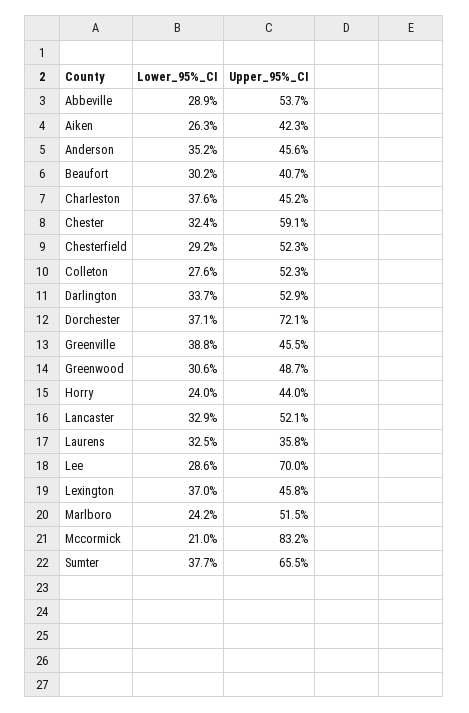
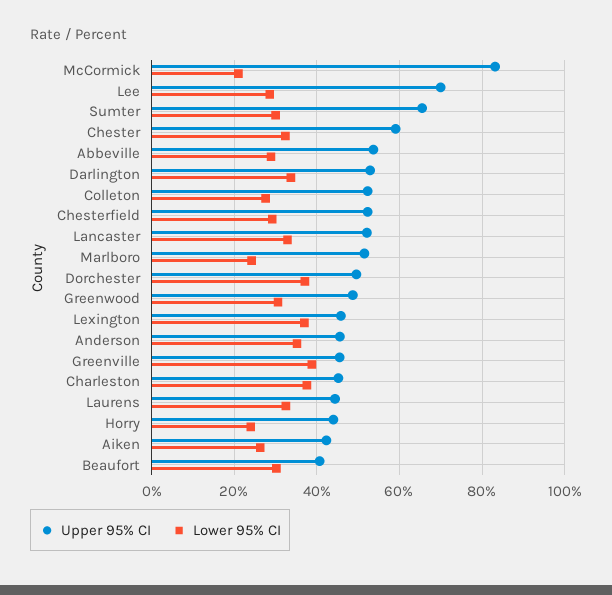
  {
    "Lower_95%_CI": {
      "Abbeville": 28.9,
      "Aiken": 26.3,
      "Anderson": 35.2,
      "Beaufort": 30.2,
      "Charleston": 37.6,
      "Chester": 32.4,
      "Chesterfield": 29.2,
      "Colleton": 27.6,
      "Darlington": 33.7,
      "Dorchester": 37.1,
      "Greenville": 38.8,
      "Greenwood": 30.6,
      "Horry": 24,
      "Lancaster": 32.9,
      "Laurens": 32.5,
      "Lee": 28.6,
      "Lexington": 37,
      "Marlboro": 24.2,
      "Mccormick": 21,
-     "Sumter": 37.7
+     "Sumter": 30
    },
    "Upper_95%_CI": {
      "Abbeville": 53.7,
      "Aiken": 42.3,
      "Anderson": 45.6,
      "Beaufort": 40.7,
      "Charleston": 45.2,
      "Chester": 59.1,
      "Chesterfield": 52.3,
      "Colleton": 52.3,
      "Darlington": 52.9,
-     "Dorchester": 72.1,
+     "Dorchester": 50,
      "Greenville": 45.5,
      "Greenwood": 48.7,
      "Horry": 44,
      "Lancaster": 52.1,
-     "Laurens": 35.8,
+     "Laurens": 44,
      "Lee": 70,
      "Lexington": 45.8,
      "Marlboro": 51.5,
      "Mccormick": 83.2,
      "Sumter": 65.5
    }
  }

